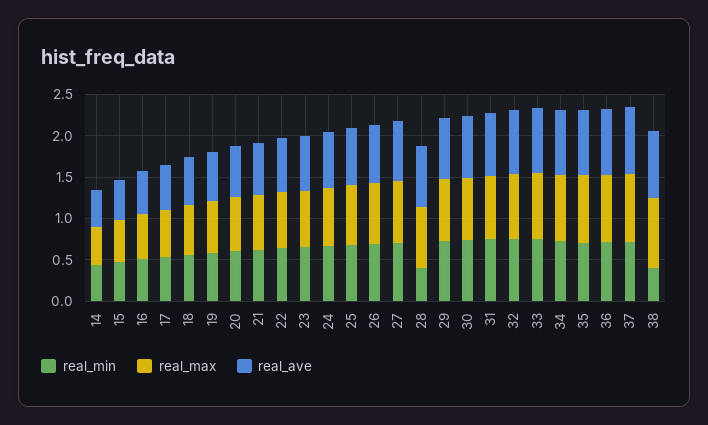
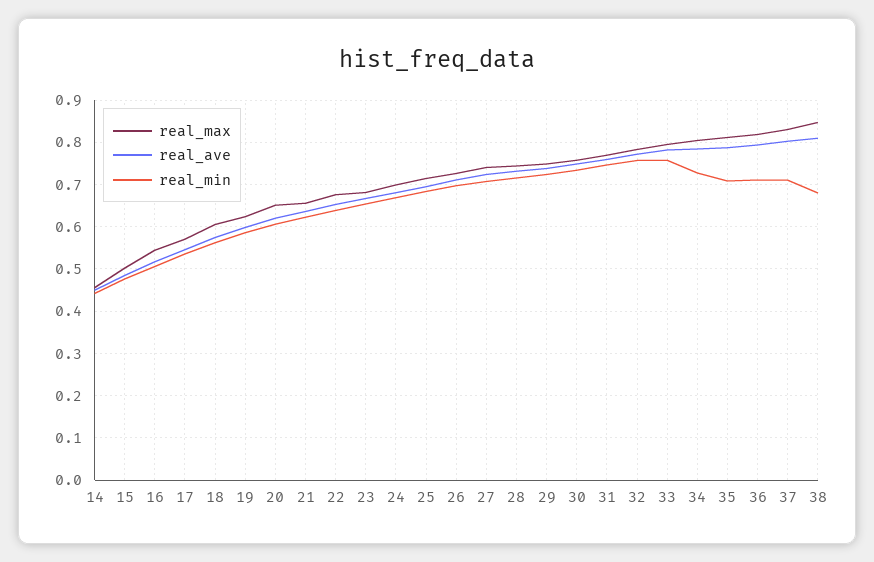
  {
    "real_min": {
      "14": 0.44,
      "15": 0.48,
      "16": 0.5,
      "17": 0.54,
      "18": 0.56,
      "19": 0.58,
      "20": 0.6,
      "21": 0.62,
      "22": 0.64,
      "23": 0.66,
      "24": 0.66,
      "25": 0.68,
      "26": 0.7,
      "27": 0.7,
-     "28": 0.4,
+     "28": 0.72,
      "29": 0.72,
      "30": 0.74,
      "31": 0.74,
      "32": 0.76,
      "33": 0.76,
      "34": 0.72,
      "35": 0.7,
      "36": 0.72,
      "37": 0.72,
-     "38": 0.4
+     "38": 0.68
    },
    "real_max": {
      "14": 0.46,
      "15": 0.5,
      "16": 0.54,
      "17": 0.58,
      "18": 0.6,
      "19": 0.62,
      "20": 0.66,
      "21": 0.66,
      "22": 0.68,
      "23": 0.68,
      "24": 0.7,
      "25": 0.72,
      "26": 0.72,
      "27": 0.74,
      "28": 0.74,
      "29": 0.74,
      "30": 0.76,
      "31": 0.76,
      "32": 0.78,
      "33": 0.8,
      "34": 0.8,
      "35": 0.82,
      "36": 0.82,
      "37": 0.84,
      "38": 0.84
    },
    "real_ave": {
      "14": 0.44,
      "15": 0.48,
      "16": 0.52,
      "17": 0.54,
      "18": 0.58,
      "19": 0.6,
      "20": 0.62,
      "21": 0.64,
      "22": 0.66,
      "23": 0.66,
      "24": 0.68,
      "25": 0.7,
      "26": 0.72,
      "27": 0.72,
      "28": 0.74,
      "29": 0.74,
      "30": 0.74,
      "31": 0.76,
      "32": 0.78,
      "33": 0.78,
      "34": 0.78,
      "35": 0.78,
      "36": 0.8,
      "37": 0.8,
      "38": 0.8
    }
  }

